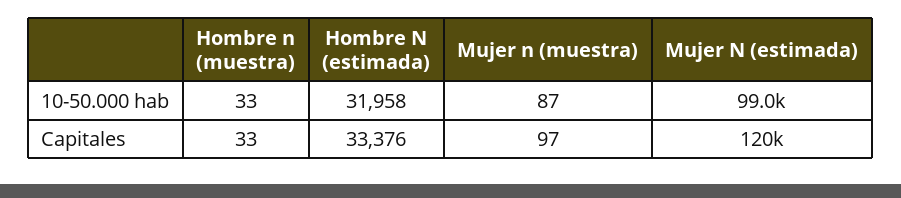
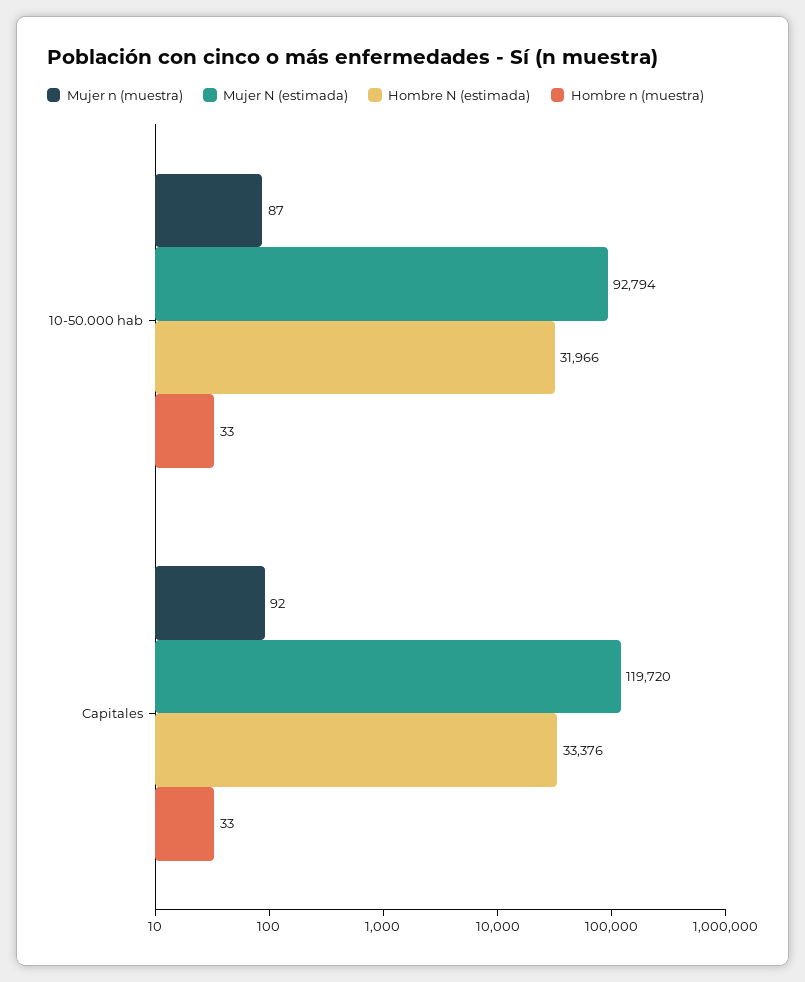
  {
    "Hombre n (muestra)": {
      "10-50.000 hab": 33,
      "Capitales": 33
    },
    "Hombre N (estimada)": {
-     "10-50.000 hab": 31958,
+     "10-50.000 hab": 31966,
      "Capitales": 33376
    },
    "Mujer n (muestra)": {
      "10-50.000 hab": 87,
-     "Capitales": 97
+     "Capitales": 92
    },
    "Mujer N (estimada)": {
-     "10-50.000 hab": 99000,
+     "10-50.000 hab": 92794,
      "Capitales": 119720
    }
  }

